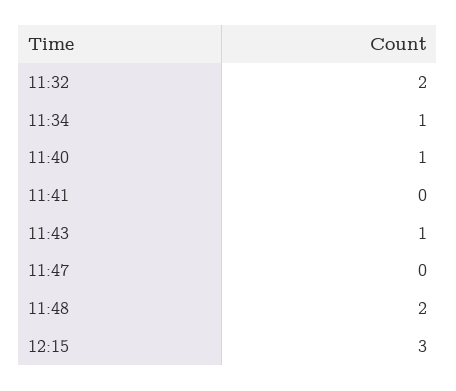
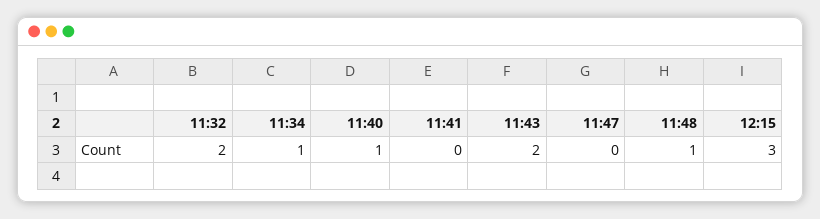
  {
    "11:32": 2,
    "11:34": 1,
    "11:40": 1,
    "11:41": 0,
-   "11:43": 1,
+   "11:43": 2,
    "11:47": 0,
-   "11:48": 2,
+   "11:48": 1,
    "12:15": 3
  }

